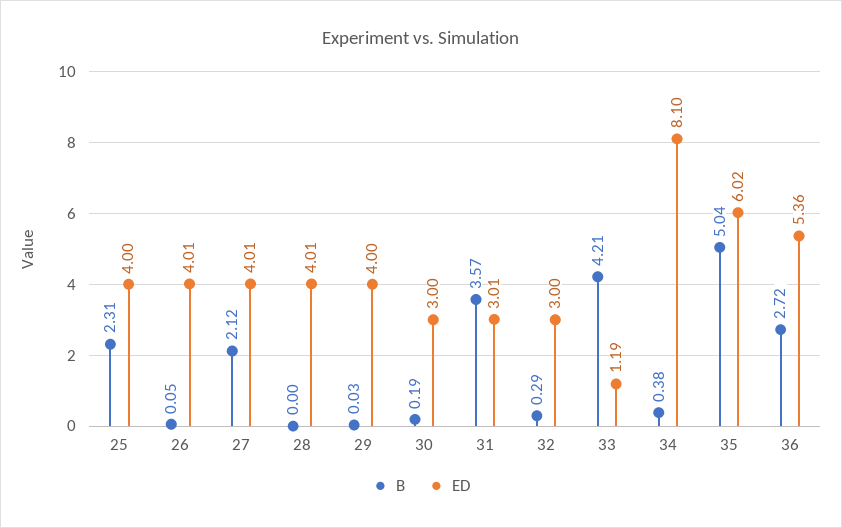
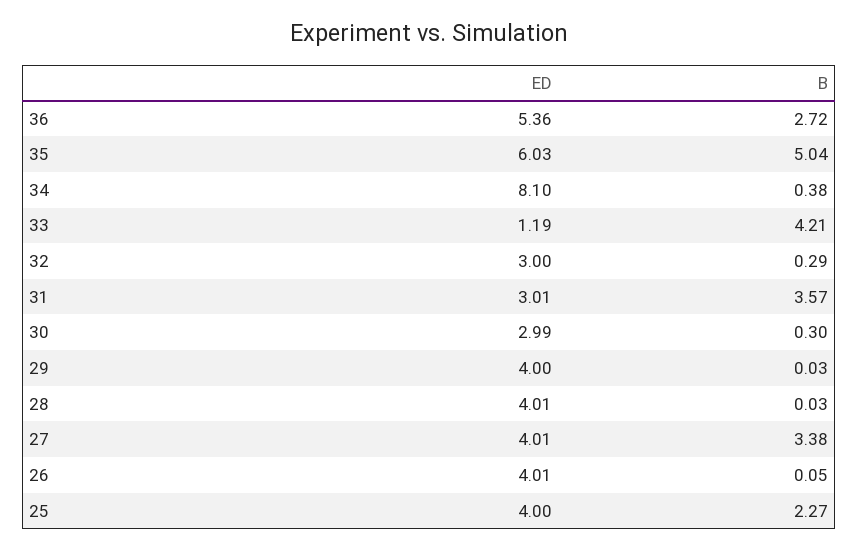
  {
    "B": {
-     "25": 2.31,
+     "25": 2.27,
      "26": 0.05,
-     "27": 2.12,
+     "27": 3.38,
-     "28": 0,
+     "28": 0.03,
      "29": 0.03,
-     "30": 0.19,
+     "30": 0.3,
      "31": 3.57,
      "32": 0.29,
      "33": 4.21,
      "34": 0.38,
      "35": 5.04,
      "36": 2.72
    },
    "ED": {
      "25": 4,
      "26": 4.01,
      "27": 4.01,
      "28": 4.01,
      "29": 4,
-     "30": 3,
+     "30": 2.99,
      "31": 3.01,
      "32": 3,
      "33": 1.19,
      "34": 8.1,
-     "35": 6.02,
+     "35": 6.03,
      "36": 5.36
    }
  }

